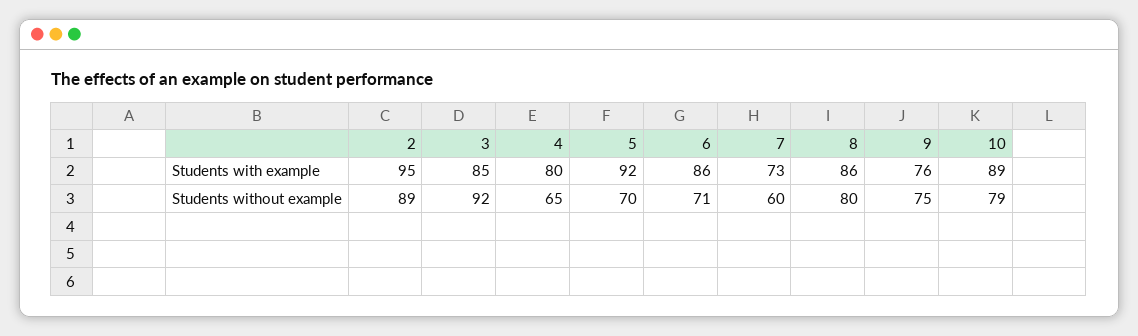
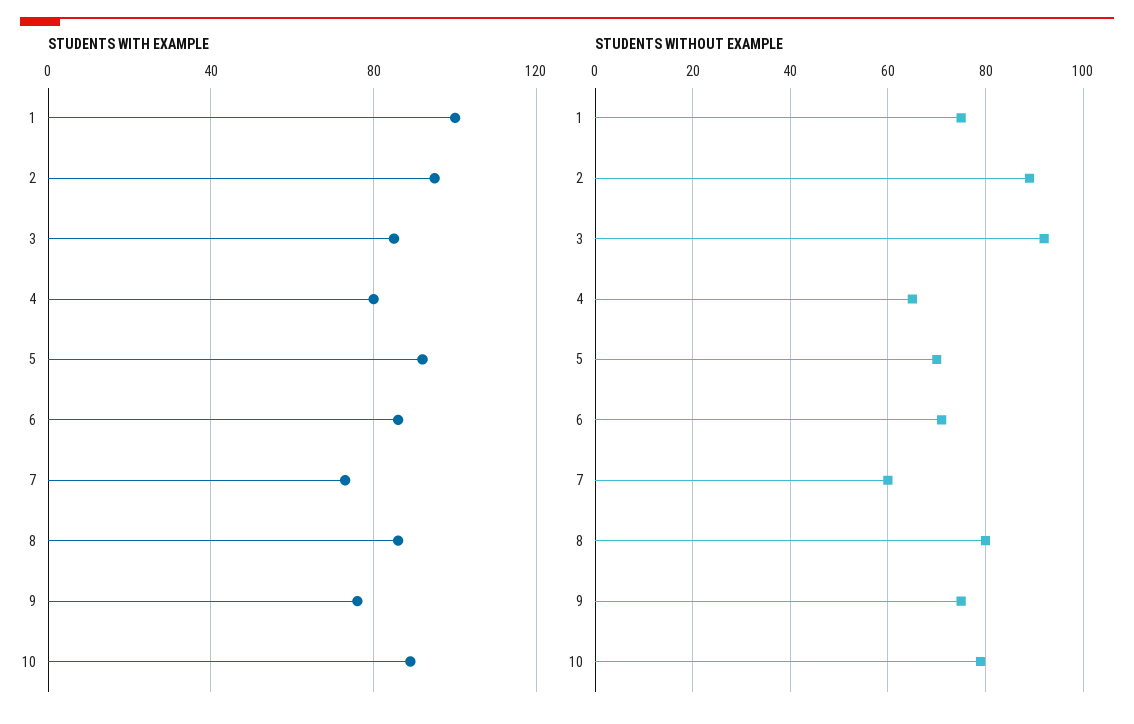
  {
    "Students with example": {
      "2": 95,
      "3": 85,
      "4": 80,
      "5": 92,
      "6": 86,
      "7": 73,
      "8": 86,
      "9": 76,
-     "10": 89
+     "10": 89,
+     "1": 100
    },
    "Students without example": {
      "2": 89,
      "3": 92,
      "4": 65,
      "5": 70,
      "6": 71,
      "7": 60,
      "8": 80,
      "9": 75,
-     "10": 79
+     "10": 79,
+     "1": 75
    }
  }

